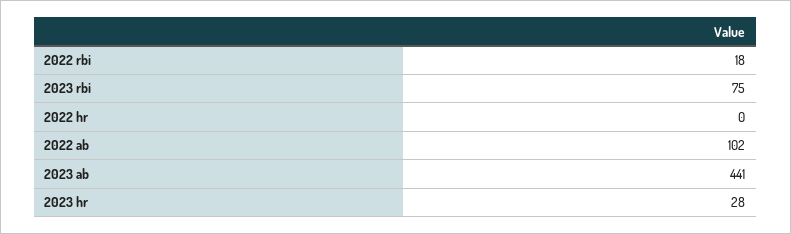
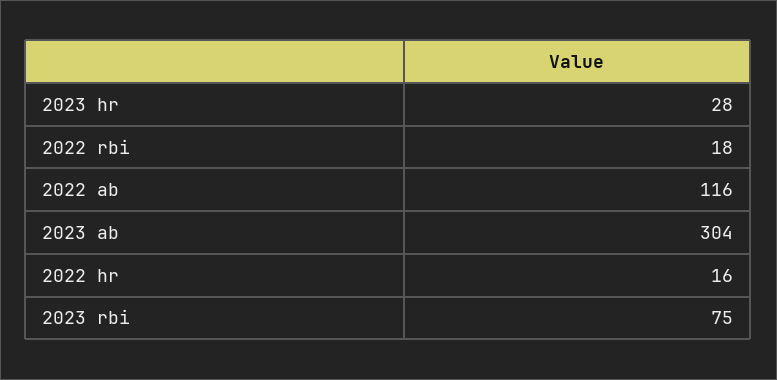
  {
    "2022 rbi": 18,
    "2023 rbi": 75,
-   "2022 hr": 0,
+   "2022 hr": 16,
-   "2022 ab": 102,
+   "2022 ab": 116,
-   "2023 ab": 441,
+   "2023 ab": 304,
    "2023 hr": 28
  }

